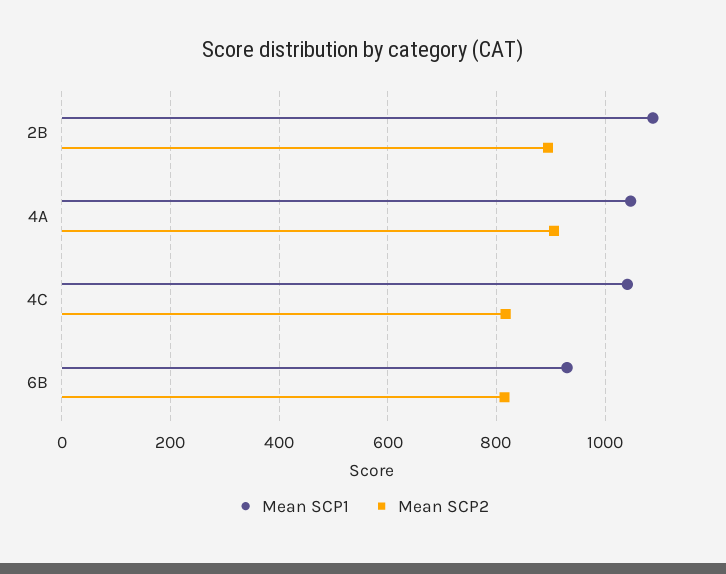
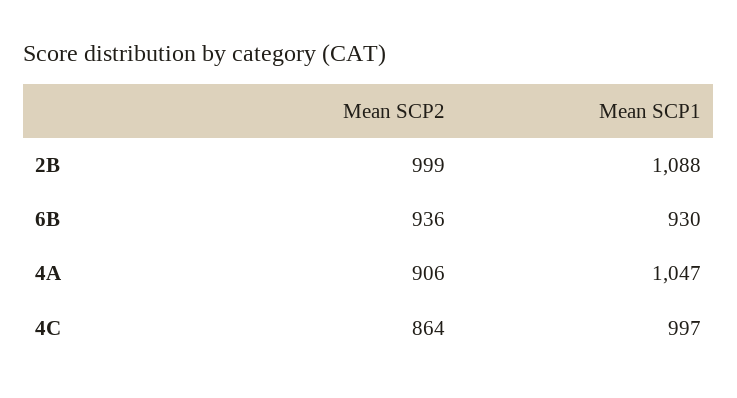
  {
    "Mean SCP1": {
      "2B": 1088,
      "4A": 1047,
-     "4C": 1040,
+     "4C": 997,
      "6B": 930
    },
    "Mean SCP2": {
-     "2B": 900,
+     "2B": 999,
      "4A": 906,
-     "4C": 820,
+     "4C": 864,
-     "6B": 820
+     "6B": 936
    }
  }

